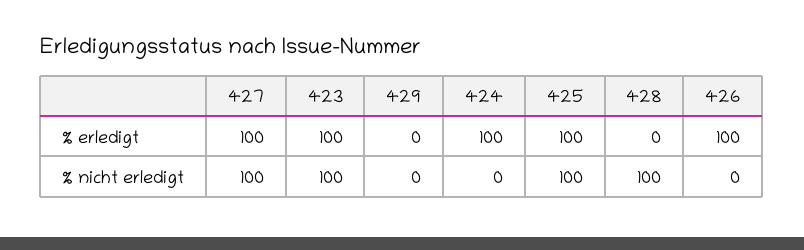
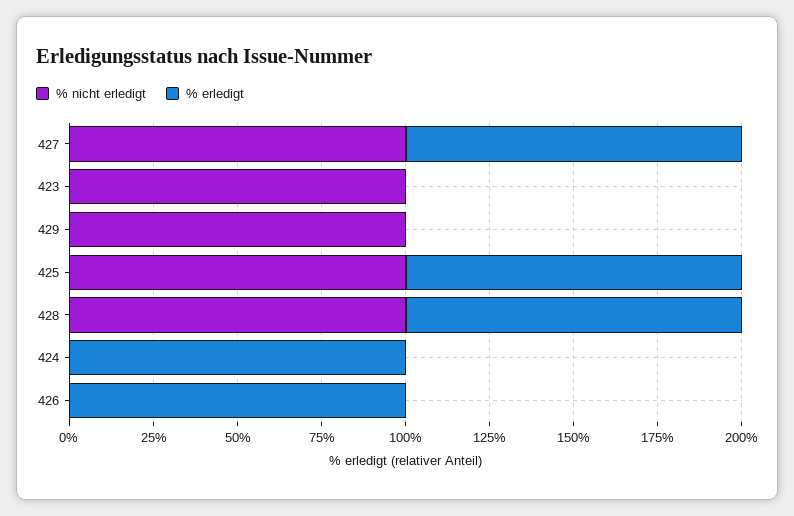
  {
    "% erledigt": {
      "427": 100,
-     "423": 100,
+     "423": 0,
      "429": 0,
      "424": 100,
      "425": 100,
-     "428": 0,
+     "428": 100,
      "426": 100
    },
    "% nicht erledigt": {
      "427": 100,
      "423": 100,
-     "429": 0,
+     "429": 100,
      "424": 0,
      "425": 100,
      "428": 100,
      "426": 0
    }
  }

